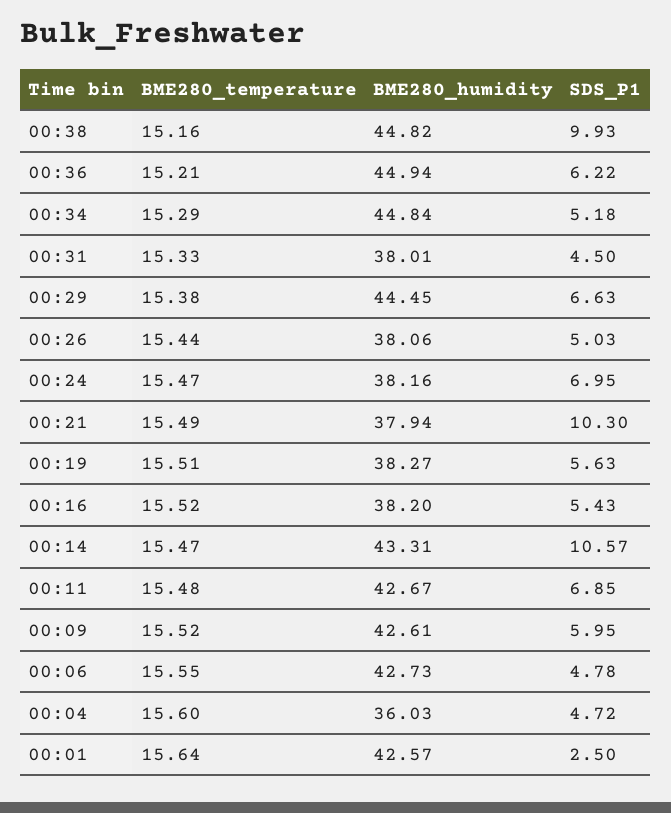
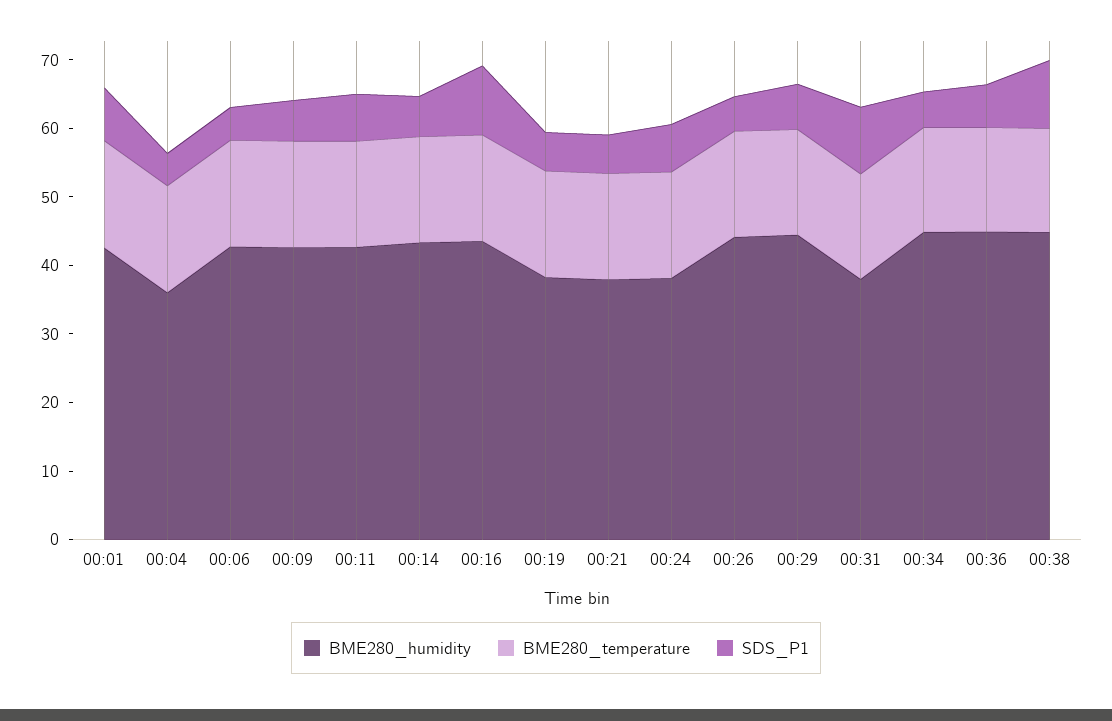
  {
    "BME280_temperature": {
      "00:38": 15.16,
      "00:36": 15.21,
      "00:34": 15.29,
      "00:31": 15.33,
      "00:29": 15.38,
      "00:26": 15.44,
      "00:24": 15.47,
      "00:21": 15.49,
      "00:19": 15.51,
      "00:16": 15.52,
      "00:14": 15.47,
      "00:11": 15.48,
      "00:09": 15.52,
      "00:06": 15.55,
      "00:04": 15.6,
      "00:01": 15.64
    },
    "BME280_humidity": {
      "00:38": 44.82,
      "00:36": 44.94,
      "00:34": 44.84,
      "00:31": 38.01,
      "00:29": 44.45,
-     "00:26": 38.06,
+     "00:26": 44,
      "00:24": 38.16,
      "00:21": 37.94,
      "00:19": 38.27,
-     "00:16": 38.2,
+     "00:16": 44,
      "00:14": 43.31,
      "00:11": 42.67,
      "00:09": 42.61,
      "00:06": 42.73,
      "00:04": 36.03,
      "00:01": 42.57
    },
    "SDS_P1": {
      "00:38": 9.93,
      "00:36": 6.22,
      "00:34": 5.18,
-     "00:31": 4.5,
+     "00:31": 10,
      "00:29": 6.63,
      "00:26": 5.03,
      "00:24": 6.95,
-     "00:21": 10.3,
+     "00:21": 6,
      "00:19": 5.63,
-     "00:16": 5.43,
+     "00:16": 10,
-     "00:14": 10.57,
+     "00:14": 6,
      "00:11": 6.85,
      "00:09": 5.95,
      "00:06": 4.78,
      "00:04": 4.72,
-     "00:01": 2.5
+     "00:01": 8
    }
  }

